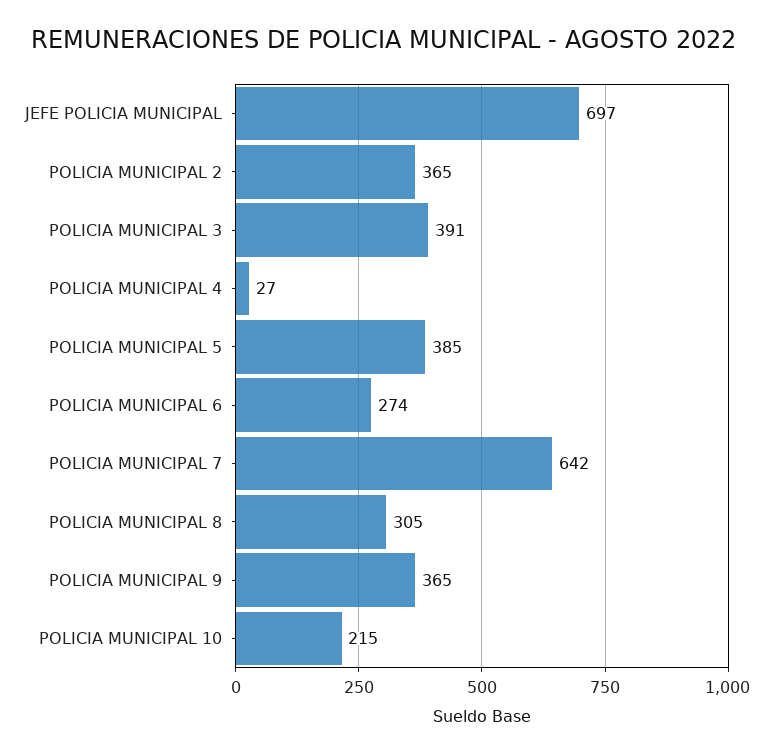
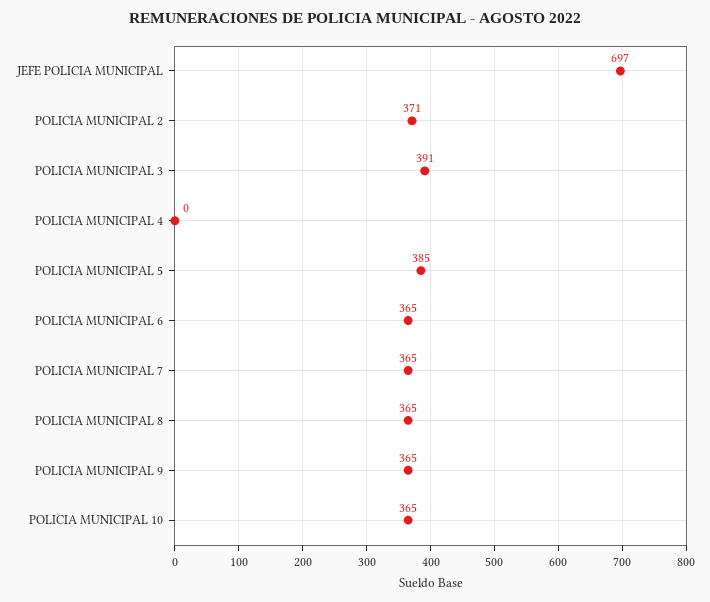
  {
    "JEFE POLICIA MUNICIPAL": 697,
-   "POLICIA MUNICIPAL 2": 365,
+   "POLICIA MUNICIPAL 2": 371,
    "POLICIA MUNICIPAL 3": 391,
-   "POLICIA MUNICIPAL 4": 27,
+   "POLICIA MUNICIPAL 4": 0,
    "POLICIA MUNICIPAL 5": 385,
-   "POLICIA MUNICIPAL 6": 274,
+   "POLICIA MUNICIPAL 6": 365,
-   "POLICIA MUNICIPAL 7": 642,
+   "POLICIA MUNICIPAL 7": 365,
-   "POLICIA MUNICIPAL 8": 305,
+   "POLICIA MUNICIPAL 8": 365,
    "POLICIA MUNICIPAL 9": 365,
-   "POLICIA MUNICIPAL 10": 215
+   "POLICIA MUNICIPAL 10": 365
  }

